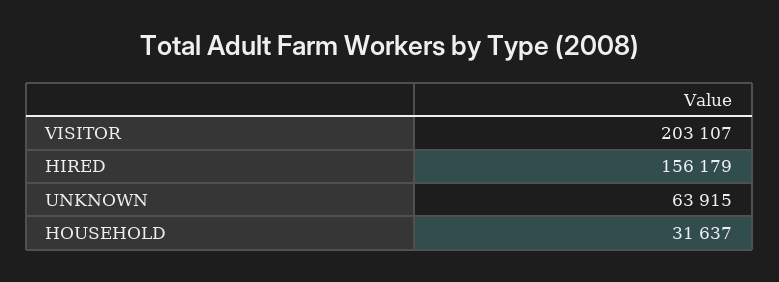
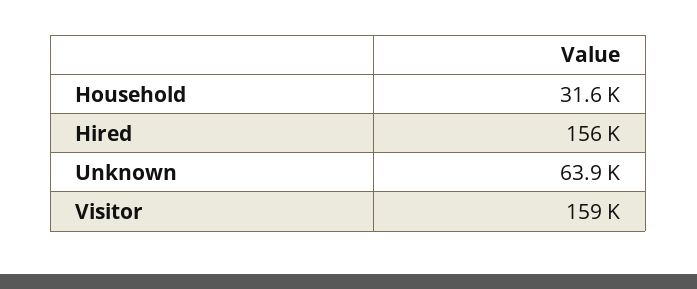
  {
-   "VISITOR": 203107,
+   "VISITOR": 159000,
    "HIRED": 156179,
    "UNKNOWN": 63915,
    "HOUSEHOLD": 31637
  }

